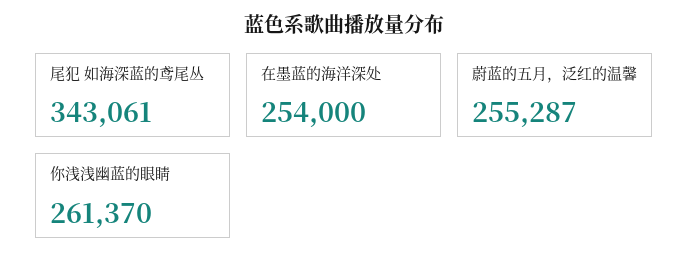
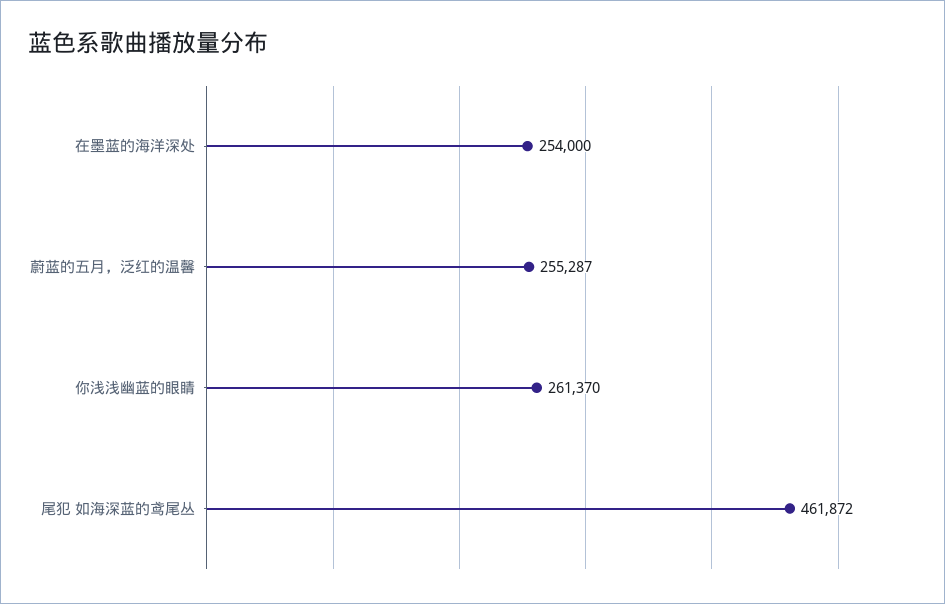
  {
-   "尾犯 如海深蓝的鸢尾丛": 343061,
+   "尾犯 如海深蓝的鸢尾丛": 461872,
    "在墨蓝的海洋深处": 254000,
    "蔚蓝的五月，泛红的温馨": 255287,
    "你浅浅幽蓝的眼睛": 261370
  }

